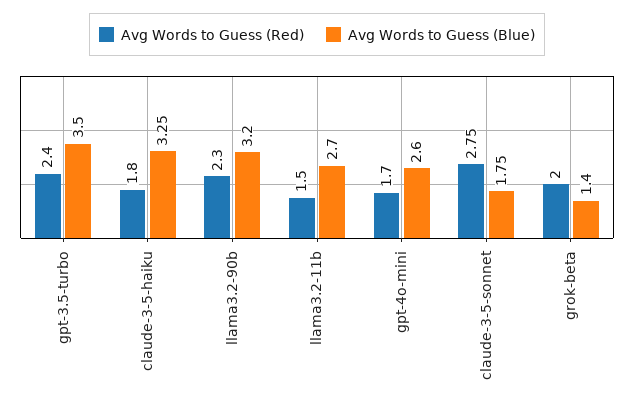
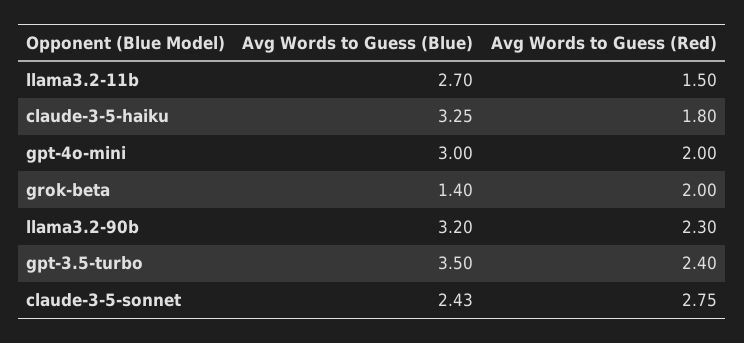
  {
    "Avg Words to Guess (Red)": {
      "gpt-3.5-turbo": 2.4,
      "claude-3-5-haiku": 1.8,
      "llama3.2-90b": 2.3,
      "llama3.2-11b": 1.5,
-     "gpt-4o-mini": 1.7,
+     "gpt-4o-mini": 2,
      "claude-3-5-sonnet": 2.75,
      "grok-beta": 2
    },
    "Avg Words to Guess (Blue)": {
      "gpt-3.5-turbo": 3.5,
      "claude-3-5-haiku": 3.25,
      "llama3.2-90b": 3.2,
      "llama3.2-11b": 2.7,
-     "gpt-4o-mini": 2.6,
+     "gpt-4o-mini": 3,
-     "claude-3-5-sonnet": 1.75,
+     "claude-3-5-sonnet": 2.43,
      "grok-beta": 1.4
    }
  }

